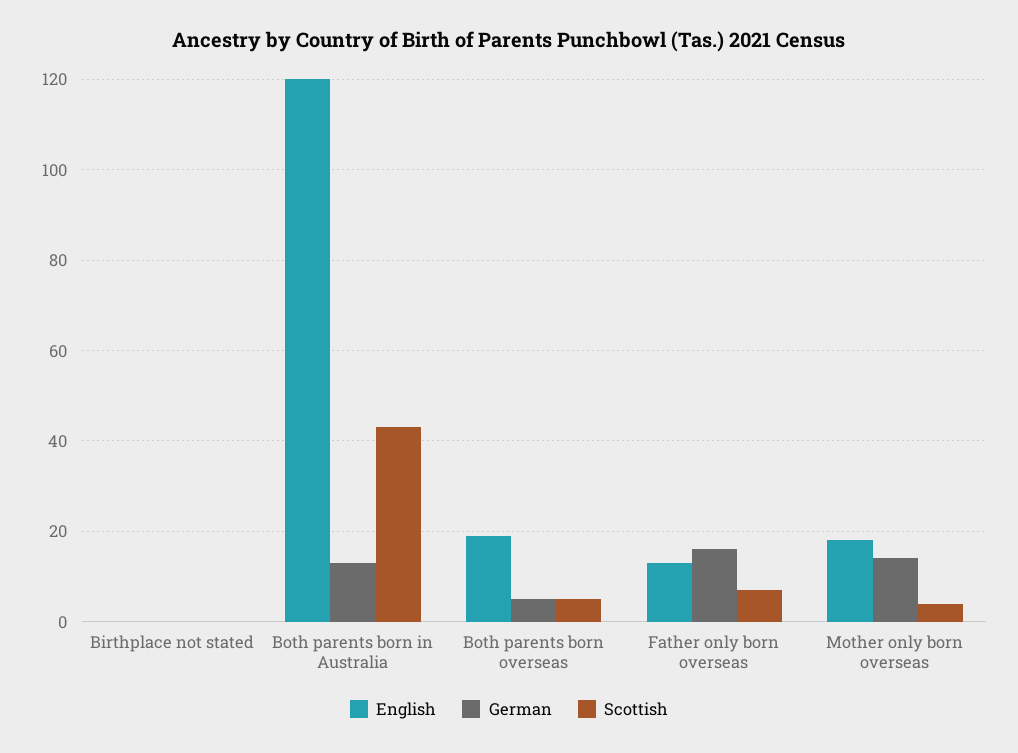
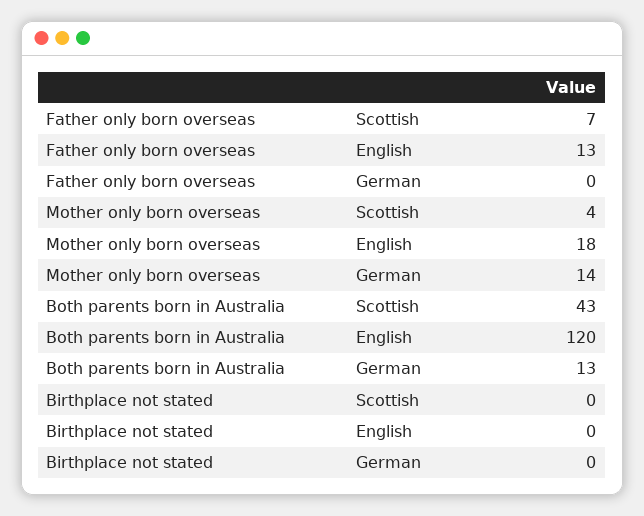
  {
    "English": {
      "Birthplace not stated": 0,
      "Both parents born in Australia": 120,
-     "Both parents born overseas": 20,
      "Father only born overseas": 13,
      "Mother only born overseas": 18
    },
    "German": {
      "Birthplace not stated": 0,
      "Both parents born in Australia": 13,
-     "Both parents born overseas": 5,
-     "Father only born overseas": 15,
+     "Father only born overseas": 0,
      "Mother only born overseas": 14
    },
    "Scottish": {
      "Birthplace not stated": 0,
      "Both parents born in Australia": 43,
-     "Both parents born overseas": 5,
      "Father only born overseas": 7,
      "Mother only born overseas": 4
    }
  }

